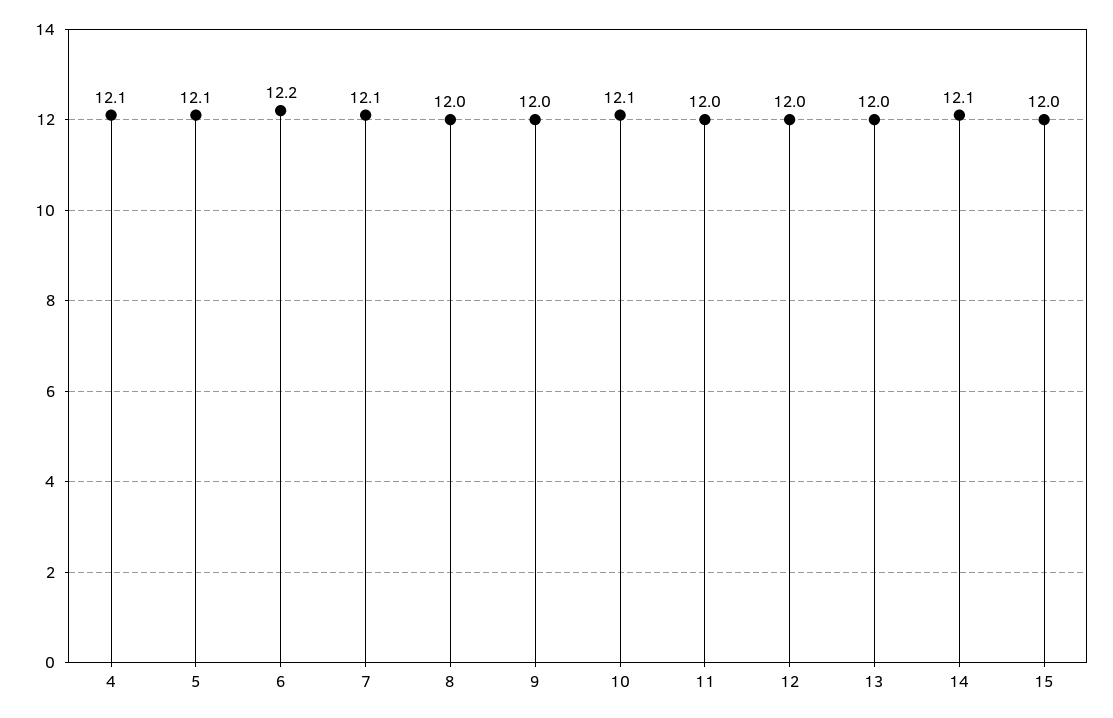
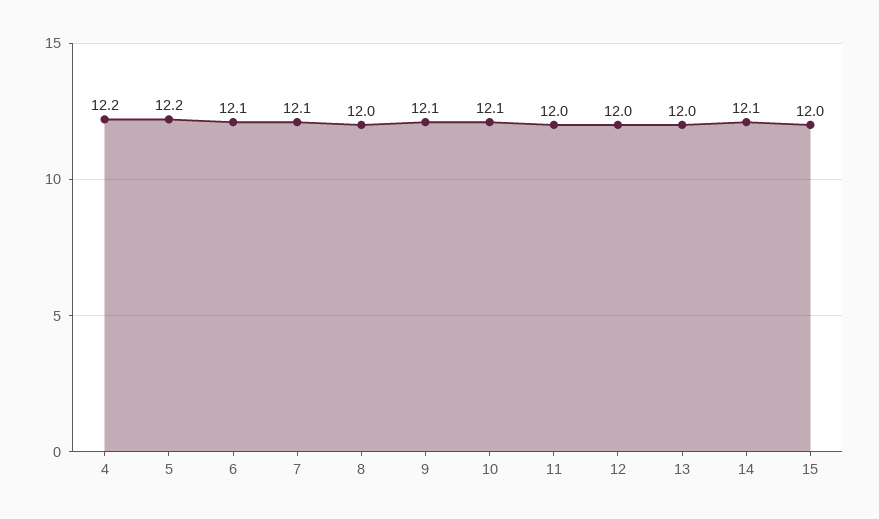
  {
-   "4": 12.1,
+   "4": 12.2,
-   "5": 12.1,
+   "5": 12.2,
-   "6": 12.2,
+   "6": 12.1,
    "7": 12.1,
    "8": 12,
-   "9": 12,
+   "9": 12.1,
    "10": 12.1,
    "11": 12,
    "12": 12,
    "13": 12,
    "14": 12.1,
    "15": 12
  }

